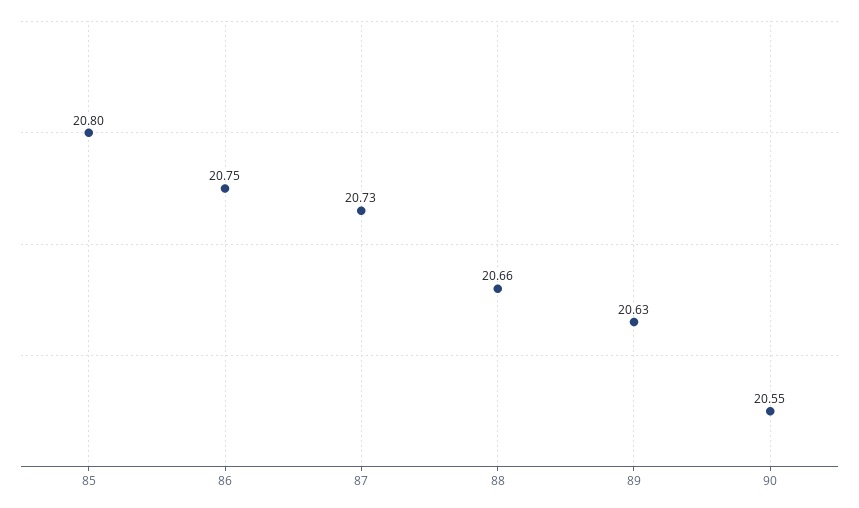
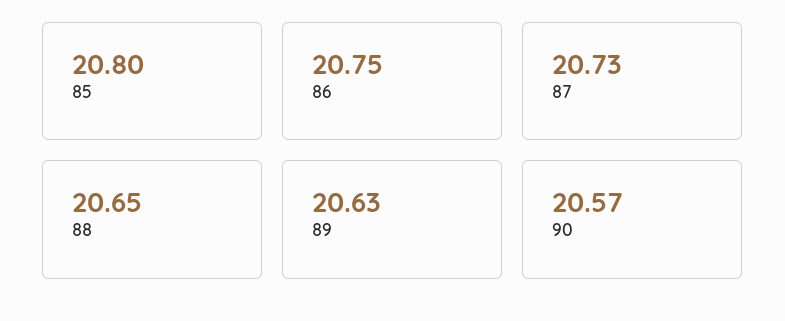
  {
    "85": 20.8,
    "86": 20.75,
    "87": 20.73,
-   "88": 20.66,
+   "88": 20.65,
    "89": 20.63,
-   "90": 20.55
+   "90": 20.57
  }

